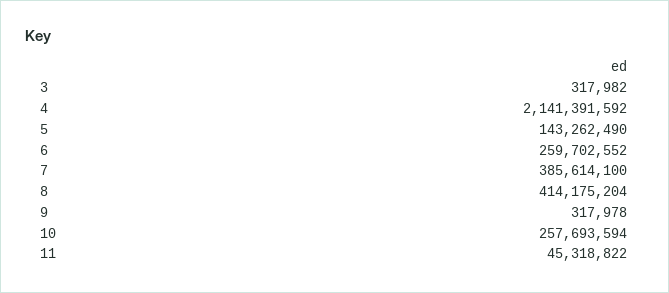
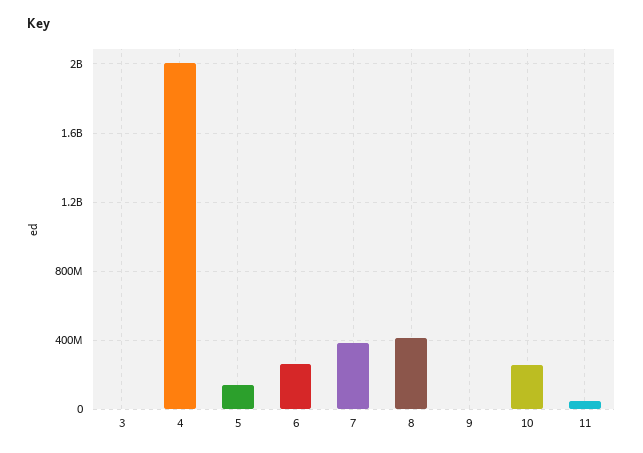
  {
    "3": 317982,
-   "4": 2141391592,
+   "4": 2000000000,
    "5": 143262490,
    "6": 259702552,
    "7": 385614100,
    "8": 414175204,
    "9": 317978,
    "10": 257693594,
    "11": 45318822
  }

